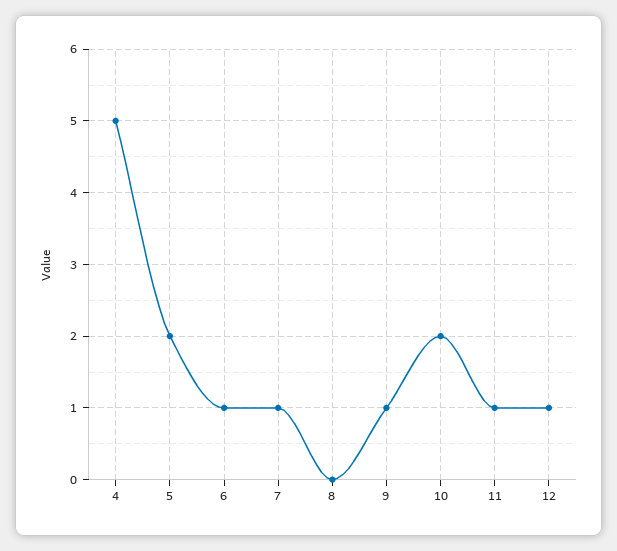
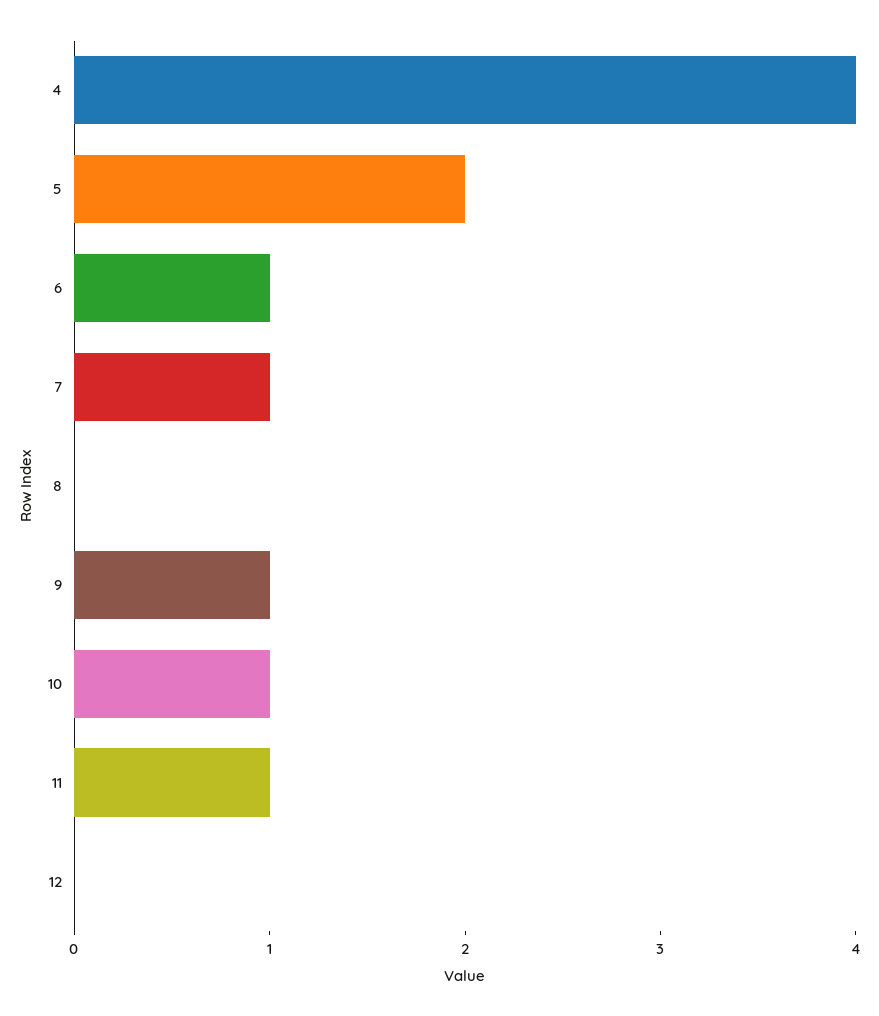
  {
-   "4": 5,
+   "4": 4,
    "5": 2,
    "6": 1,
    "7": 1,
    "8": 0,
    "9": 1,
-   "10": 2,
+   "10": 1,
    "11": 1,
-   "12": 1
+   "12": 0
  }

